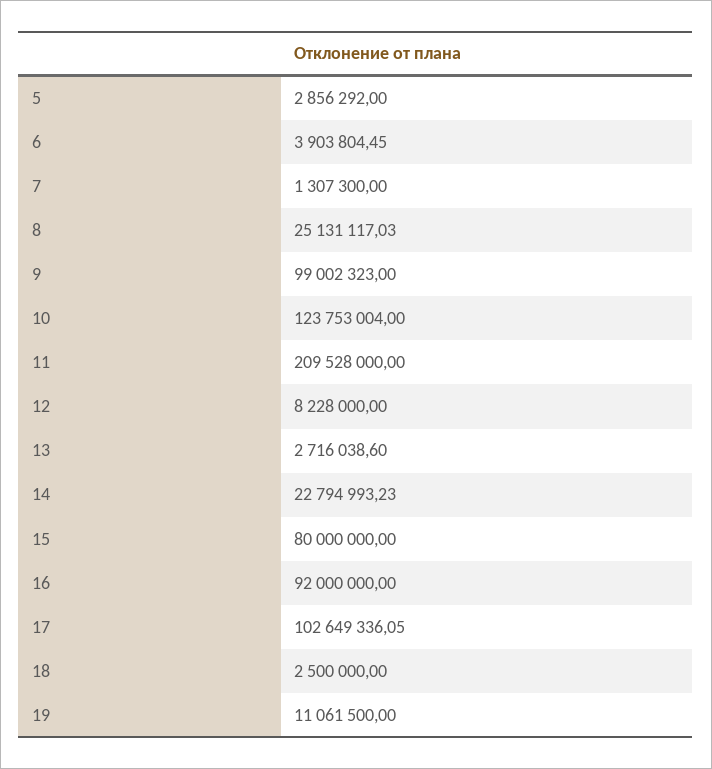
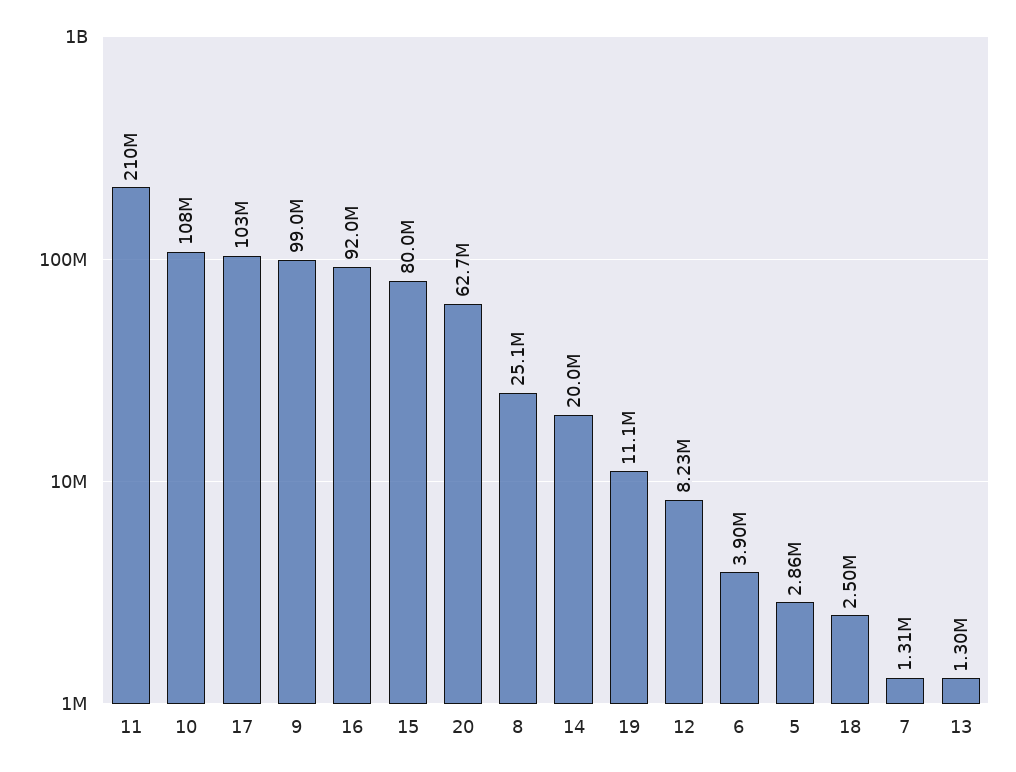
  {
    "5": 2856292,
    "6": 3903804.45,
    "7": 1307300,
    "8": 25131117.03,
    "9": 99002323,
-   "10": 123753004,
+   "10": 108000000,
    "11": 209528000,
    "12": 8228000,
-   "13": 2716038.6,
+   "13": 1300000,
-   "14": 22794993.23,
+   "14": 20000000,
    "15": 80000000,
    "16": 92000000,
    "17": 102649336.05,
    "18": 2500000,
-   "19": 11061500
+   "19": 11061500,
+   "20": 62700000
  }

